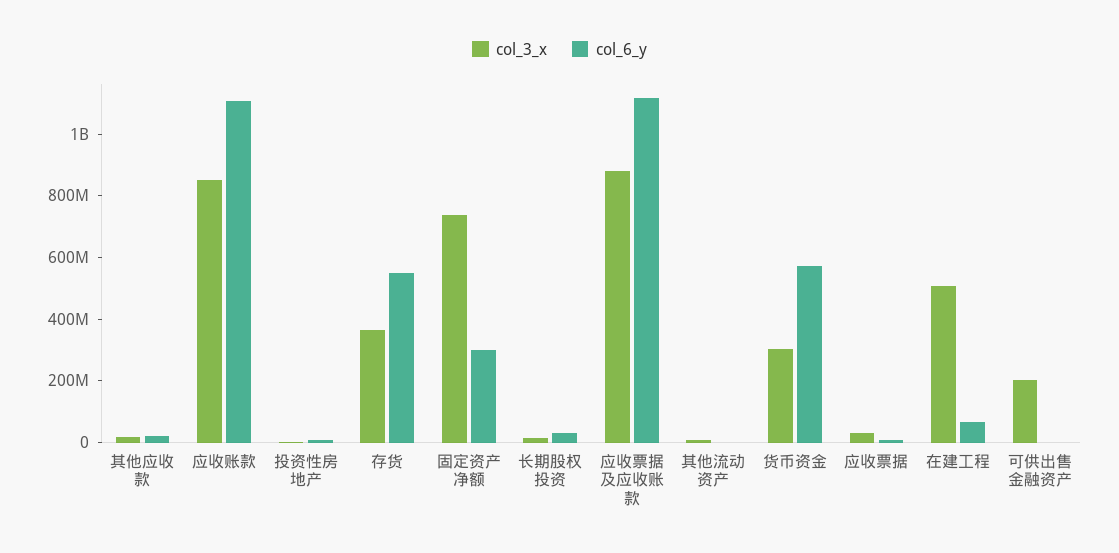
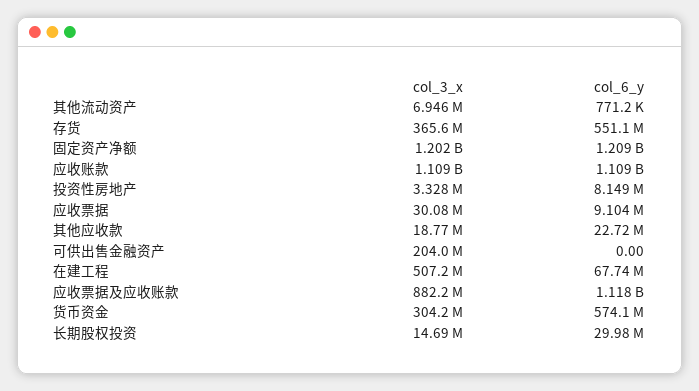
  {
    "col_3_x": {
      "其他应收款": 18770000,
-     "应收账款": 850000000,
+     "应收账款": 1109000000,
      "投资性房地产": 3328000,
      "存货": 365600000,
-     "固定资产净额": 750000000,
+     "固定资产净额": 1202000000,
      "长期股权投资": 14690000,
      "应收票据及应收账款": 882200000,
      "其他流动资产": 6946000,
      "货币资金": 304200000,
      "应收票据": 30080000,
      "在建工程": 507200000,
      "可供出售金融资产": 204000000
    },
    "col_6_y": {
      "其他应收款": 22720000,
      "应收账款": 1109000000,
      "投资性房地产": 8149000,
      "存货": 551100000,
-     "固定资产净额": 300000000,
+     "固定资产净额": 1209000000,
      "长期股权投资": 29980000,
      "应收票据及应收账款": 1118000000,
      "其他流动资产": 771200,
      "货币资金": 574100000,
      "应收票据": 9104000,
      "在建工程": 67740000,
      "可供出售金融资产": 0
    }
  }

